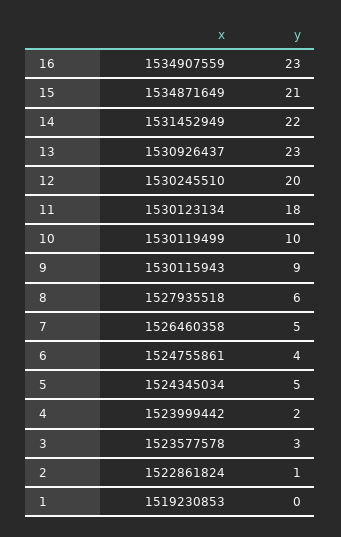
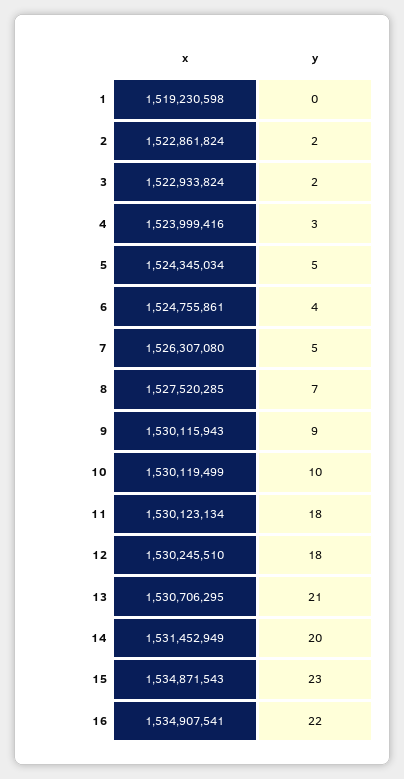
  {
    "x": {
-     "16": 1534907559,
+     "16": 1534907541,
-     "15": 1534871649,
+     "15": 1534871543,
      "14": 1531452949,
-     "13": 1530926437,
+     "13": 1530706295,
      "12": 1530245510,
      "11": 1530123134,
      "10": 1530119499,
      "9": 1530115943,
-     "8": 1527935518,
+     "8": 1527520285,
-     "7": 1526460358,
+     "7": 1526307080,
      "6": 1524755861,
      "5": 1524345034,
-     "4": 1523999442,
+     "4": 1523999416,
-     "3": 1523577578,
+     "3": 1522933824,
      "2": 1522861824,
-     "1": 1519230853
+     "1": 1519230598
    },
    "y": {
-     "16": 23,
+     "16": 22,
-     "15": 21,
+     "15": 23,
-     "14": 22,
+     "14": 20,
-     "13": 23,
+     "13": 21,
-     "12": 20,
+     "12": 18,
      "11": 18,
      "10": 10,
      "9": 9,
-     "8": 6,
+     "8": 7,
      "7": 5,
      "6": 4,
      "5": 5,
-     "4": 2,
+     "4": 3,
-     "3": 3,
+     "3": 2,
-     "2": 1,
+     "2": 2,
      "1": 0
    }
  }

